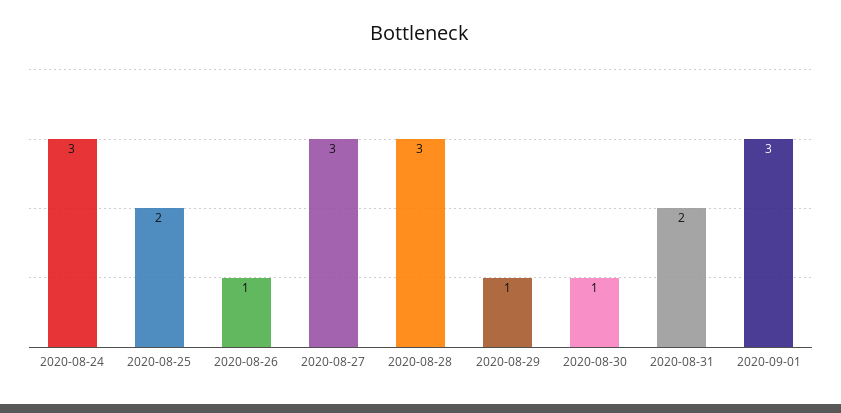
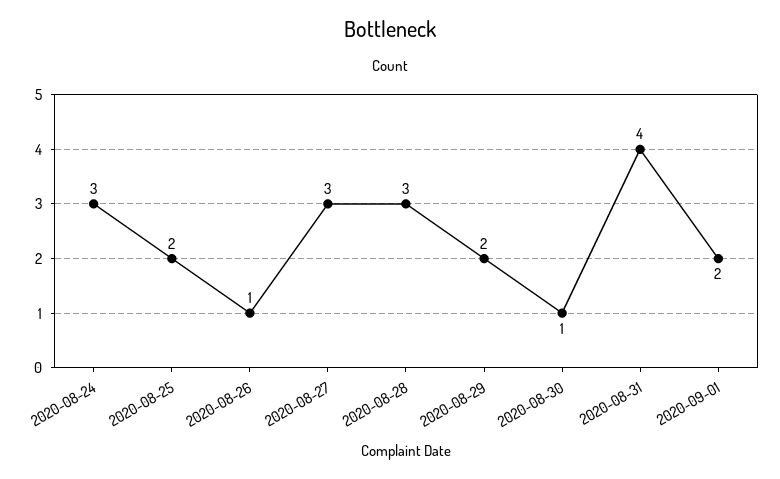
  {
    "2020-08-24": 3,
    "2020-08-25": 2,
    "2020-08-26": 1,
    "2020-08-27": 3,
    "2020-08-28": 3,
-   "2020-08-29": 1,
+   "2020-08-29": 2,
    "2020-08-30": 1,
-   "2020-08-31": 2,
+   "2020-08-31": 4,
-   "2020-09-01": 3
+   "2020-09-01": 2
  }

